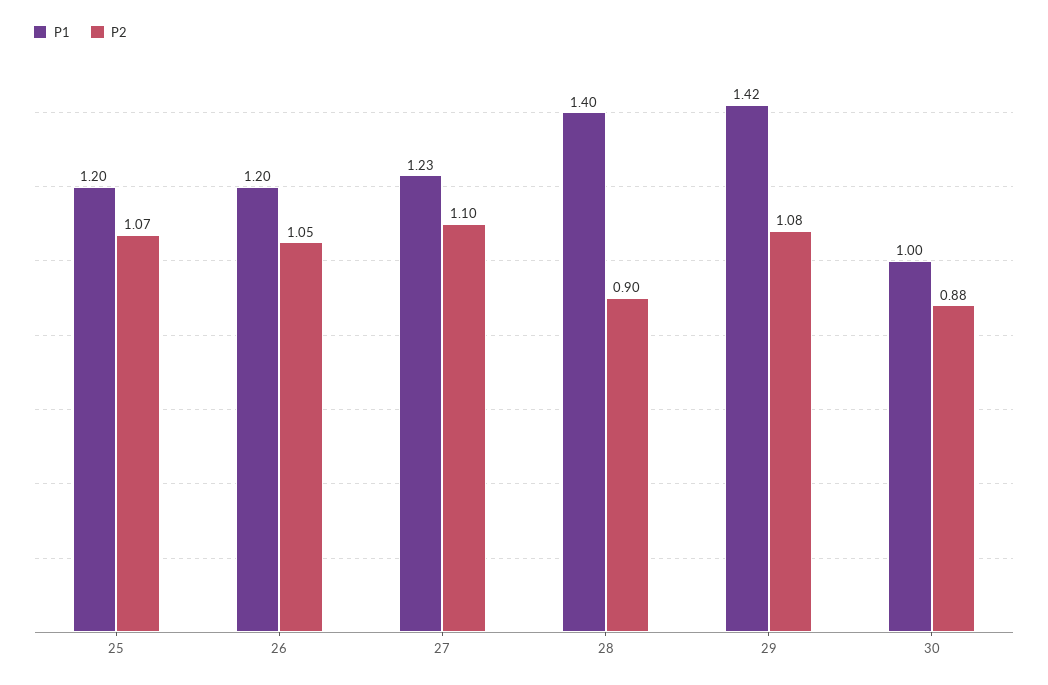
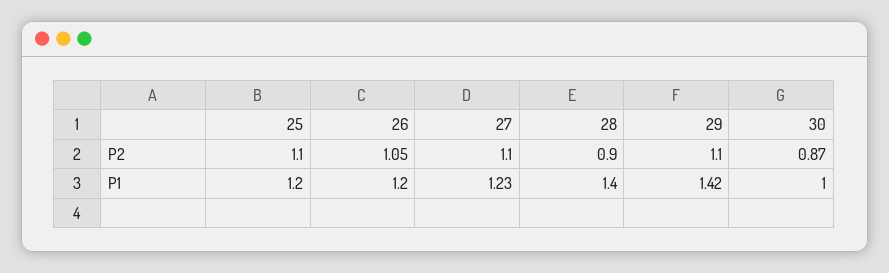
  {
    "P1": {
      "25": 1.2,
      "26": 1.2,
      "27": 1.23,
      "28": 1.4,
      "29": 1.42,
      "30": 1
    },
    "P2": {
-     "25": 1.07,
+     "25": 1.1,
      "26": 1.05,
      "27": 1.1,
      "28": 0.9,
-     "29": 1.08,
+     "29": 1.1,
-     "30": 0.88
+     "30": 0.87
    }
  }

